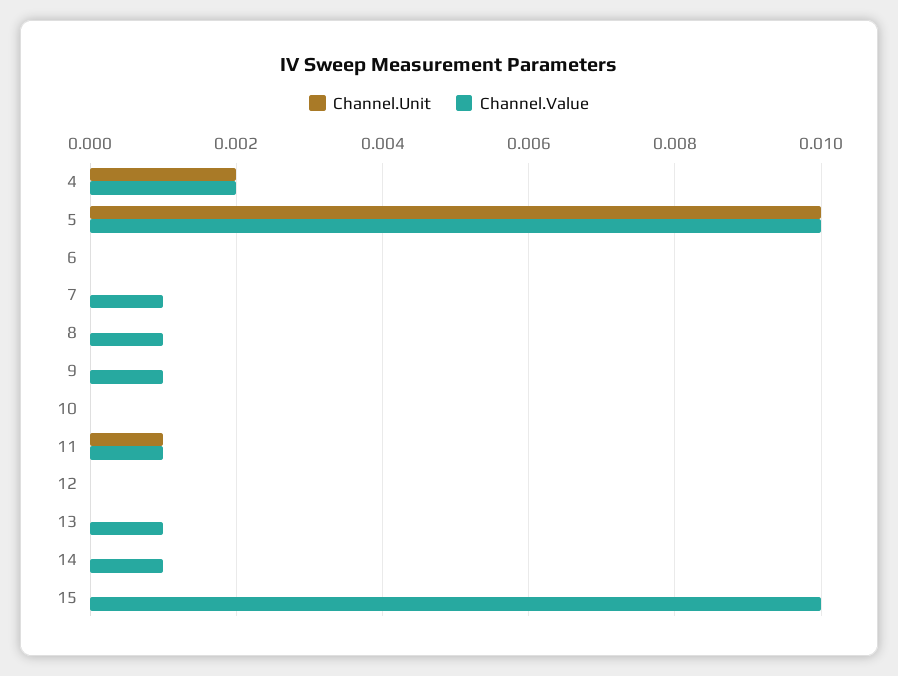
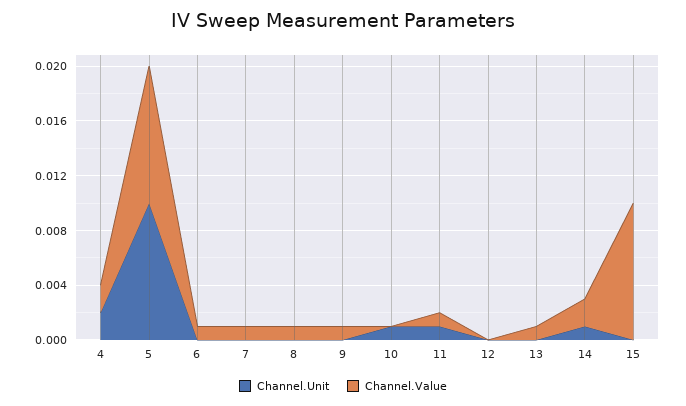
  {
    "Channel.Unit": {
      "4": 0.002,
      "5": 0.01,
      "6": 0,
      "7": 0,
      "8": 0,
      "9": 0,
-     "10": 0,
+     "10": 0.001,
      "11": 0.001,
      "12": 0,
      "13": 0,
-     "14": 0,
+     "14": 0.001,
      "15": 0
    },
    "Channel.Value": {
      "4": 0.002,
      "5": 0.01,
-     "6": 0,
+     "6": 0.001,
      "7": 0.001,
      "8": 0.001,
      "9": 0.001,
      "10": 0,
      "11": 0.001,
      "12": 0,
      "13": 0.001,
-     "14": 0.001,
+     "14": 0.002,
      "15": 0.01
    }
  }

